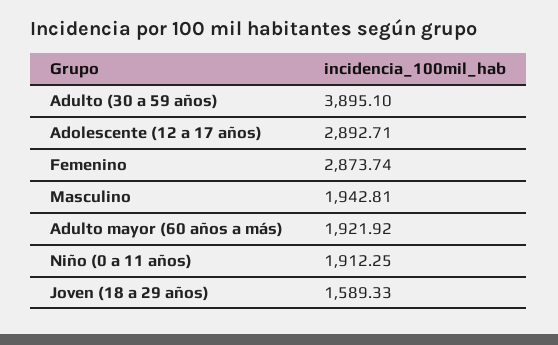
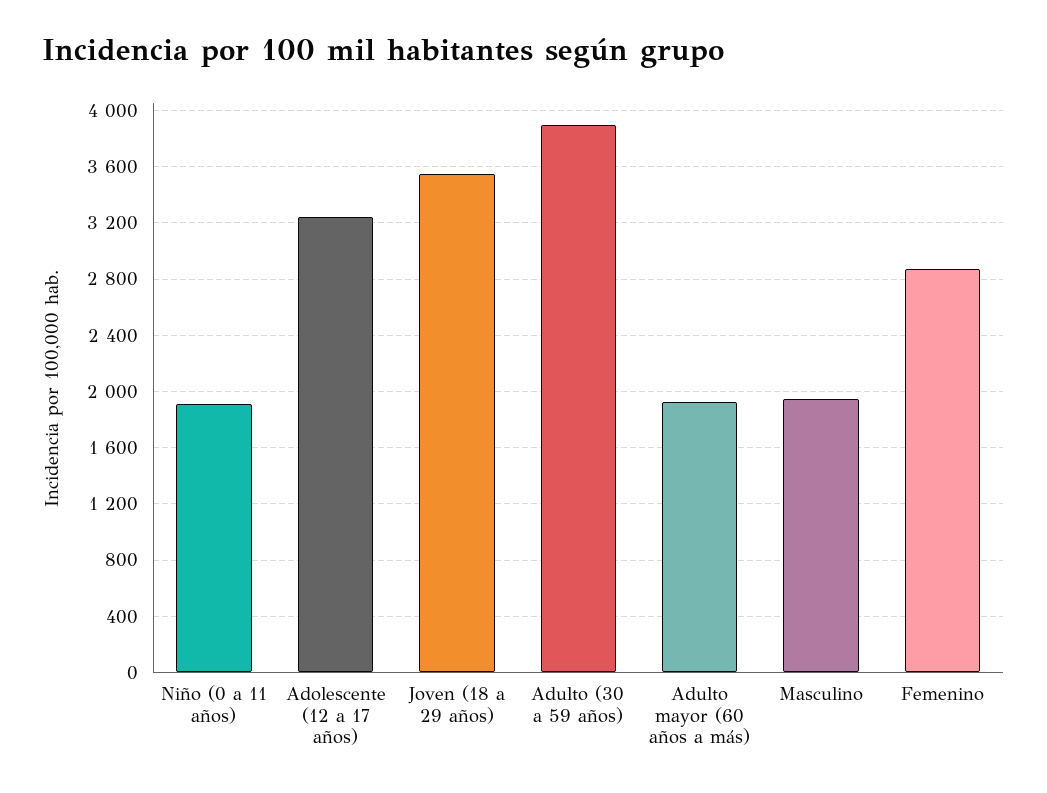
  {
    "Adulto (30 a 59 años)": 3895.1,
-   "Adolescente (12 a 17 años)": 2892.71,
+   "Adolescente (12 a 17 años)": 3250,
    "Femenino": 2873.74,
    "Masculino": 1942.81,
    "Adulto mayor (60 años a más)": 1921.92,
    "Niño (0 a 11 años)": 1912.25,
-   "Joven (18 a 29 años)": 1589.33
+   "Joven (18 a 29 años)": 3550
  }

